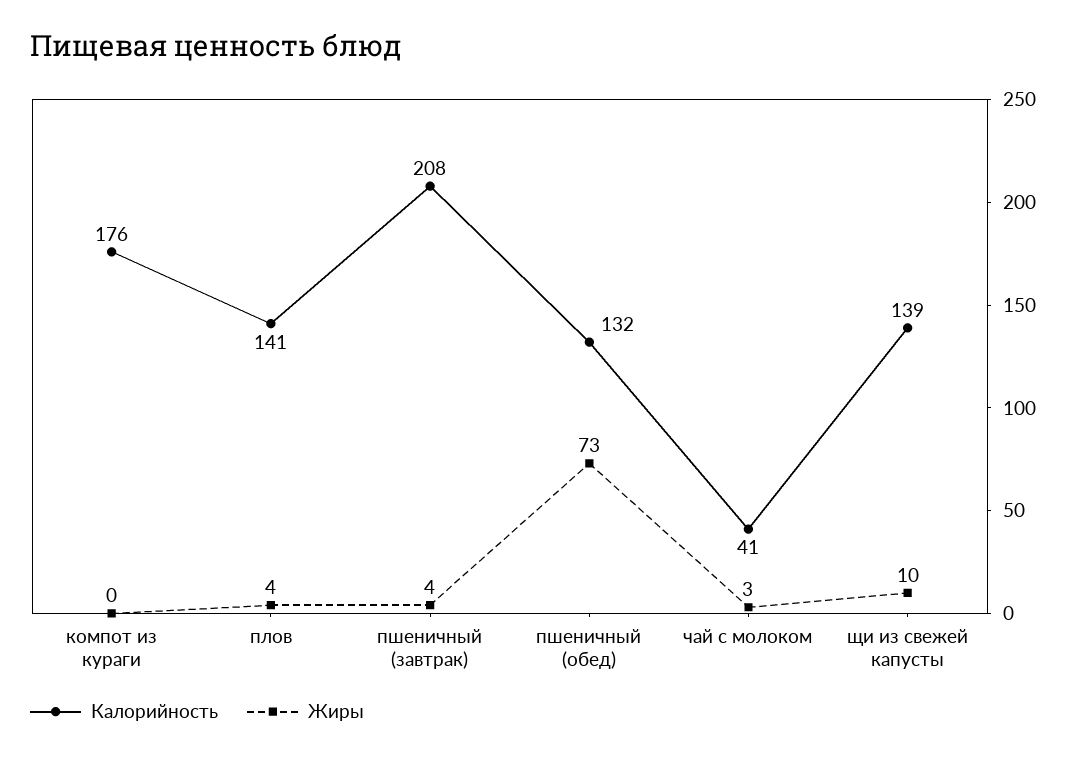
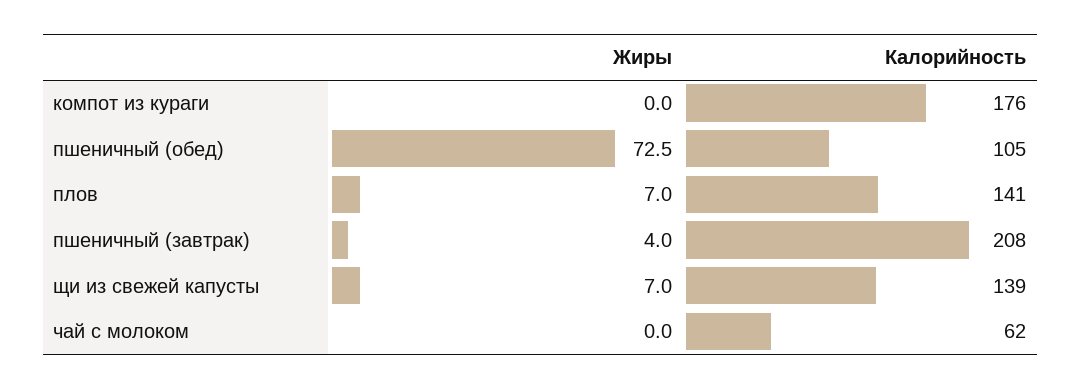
  {
    "Калорийность": {
      "компот из кураги": 176,
      "плов": 141,
      "пшеничный (завтрак)": 208,
-     "пшеничный (обед)": 132,
+     "пшеничный (обед)": 105,
-     "чай с молоком": 41,
+     "чай с молоком": 62,
      "щи из свежей капусты": 139
    },
    "Жиры": {
      "компот из кураги": 0,
-     "плов": 4,
+     "плов": 7,
      "пшеничный (завтрак)": 4,
      "пшеничный (обед)": 72.5,
-     "чай с молоком": 3,
+     "чай с молоком": 0,
-     "щи из свежей капусты": 10
+     "щи из свежей капусты": 7
    }
  }

